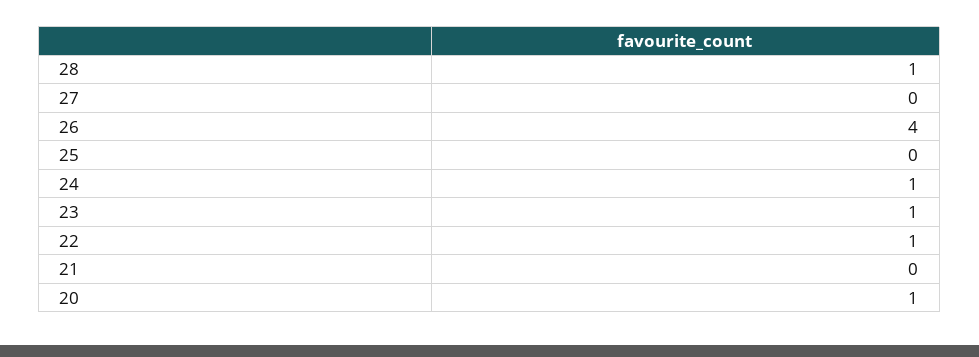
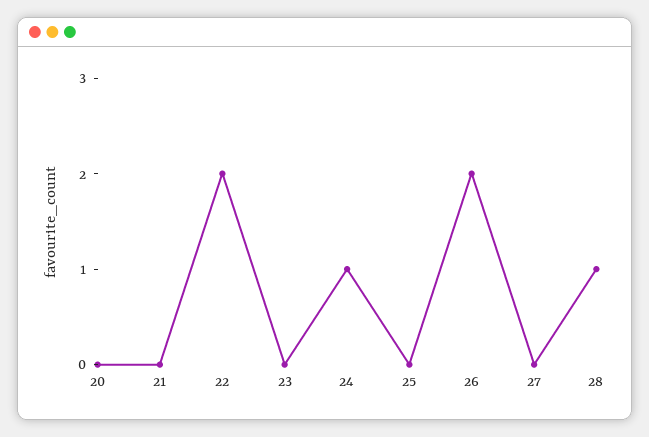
  {
    "28": 1,
    "27": 0,
-   "26": 4,
+   "26": 2,
    "25": 0,
    "24": 1,
-   "23": 1,
+   "23": 0,
-   "22": 1,
+   "22": 2,
    "21": 0,
-   "20": 1
+   "20": 0
  }

